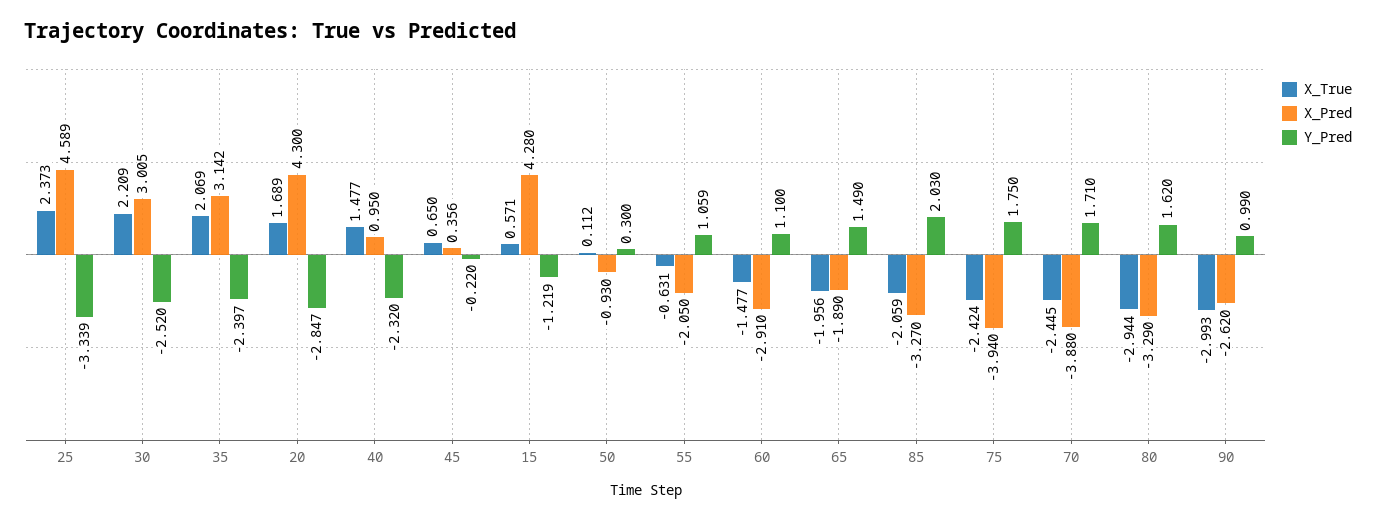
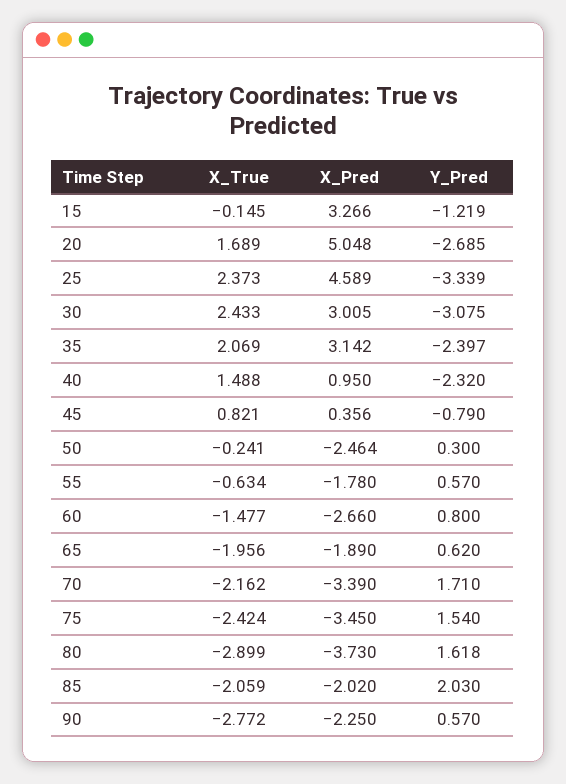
  {
    "X_True": {
      "25": 2.373,
-     "30": 2.209,
+     "30": 2.433,
      "35": 2.069,
      "20": 1.689,
-     "40": 1.477,
+     "40": 1.488,
-     "45": 0.65,
+     "45": 0.821,
-     "15": 0.571,
+     "15": -0.145,
-     "50": 0.112,
+     "50": -0.241,
-     "55": -0.631,
+     "55": -0.634,
      "60": -1.477,
      "65": -1.956,
      "85": -2.059,
      "75": -2.424,
-     "70": -2.445,
+     "70": -2.162,
-     "80": -2.944,
+     "80": -2.899,
-     "90": -2.993
+     "90": -2.772
    },
    "X_Pred": {
      "25": 4.589,
      "30": 3.005,
      "35": 3.142,
-     "20": 4.3,
+     "20": 5.048,
      "40": 0.95,
      "45": 0.356,
-     "15": 4.28,
+     "15": 3.266,
-     "50": -0.93,
+     "50": -2.464,
-     "55": -2.05,
+     "55": -1.78,
-     "60": -2.91,
+     "60": -2.66,
      "65": -1.89,
-     "85": -3.27,
+     "85": -2.02,
-     "75": -3.94,
+     "75": -3.45,
-     "70": -3.88,
+     "70": -3.39,
-     "80": -3.29,
+     "80": -3.73,
-     "90": -2.62
+     "90": -2.25
    },
    "Y_Pred": {
      "25": -3.339,
-     "30": -2.52,
+     "30": -3.075,
      "35": -2.397,
-     "20": -2.847,
+     "20": -2.685,
      "40": -2.32,
-     "45": -0.22,
+     "45": -0.79,
      "15": -1.219,
      "50": 0.3,
-     "55": 1.059,
+     "55": 0.57,
-     "60": 1.1,
+     "60": 0.8,
-     "65": 1.49,
+     "65": 0.62,
      "85": 2.03,
-     "75": 1.75,
+     "75": 1.54,
      "70": 1.71,
-     "80": 1.62,
+     "80": 1.618,
-     "90": 0.99
+     "90": 0.57
    }
  }

